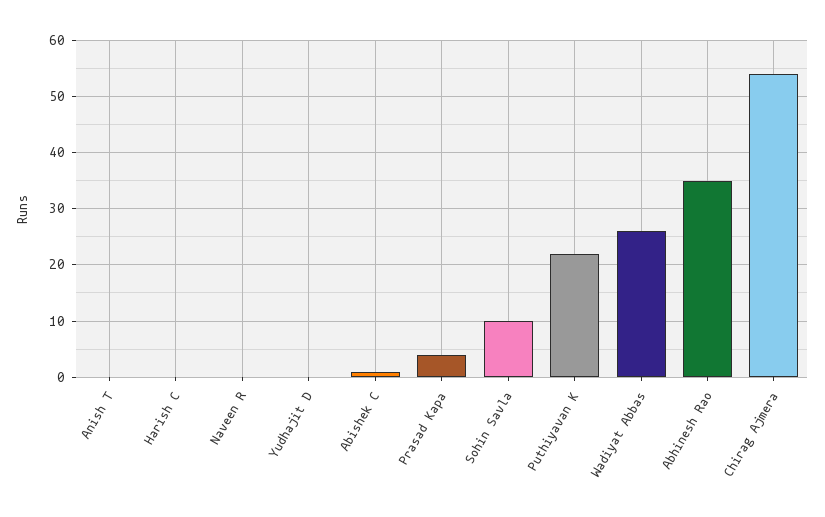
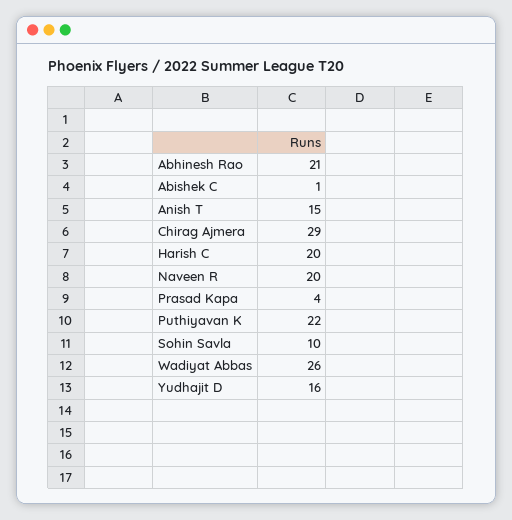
  {
-   "Anish T": 0,
+   "Anish T": 15,
-   "Harish C": 0,
+   "Harish C": 20,
-   "Naveen R": 0,
+   "Naveen R": 20,
-   "Yudhajit D": 0,
+   "Yudhajit D": 16,
    "Abishek C": 1,
    "Prasad Kapa": 4,
    "Sohin Savla": 10,
    "Puthiyavan K": 22,
    "Wadiyat Abbas": 26,
-   "Abhinesh Rao": 35,
+   "Abhinesh Rao": 21,
-   "Chirag Ajmera": 55
+   "Chirag Ajmera": 29
  }

